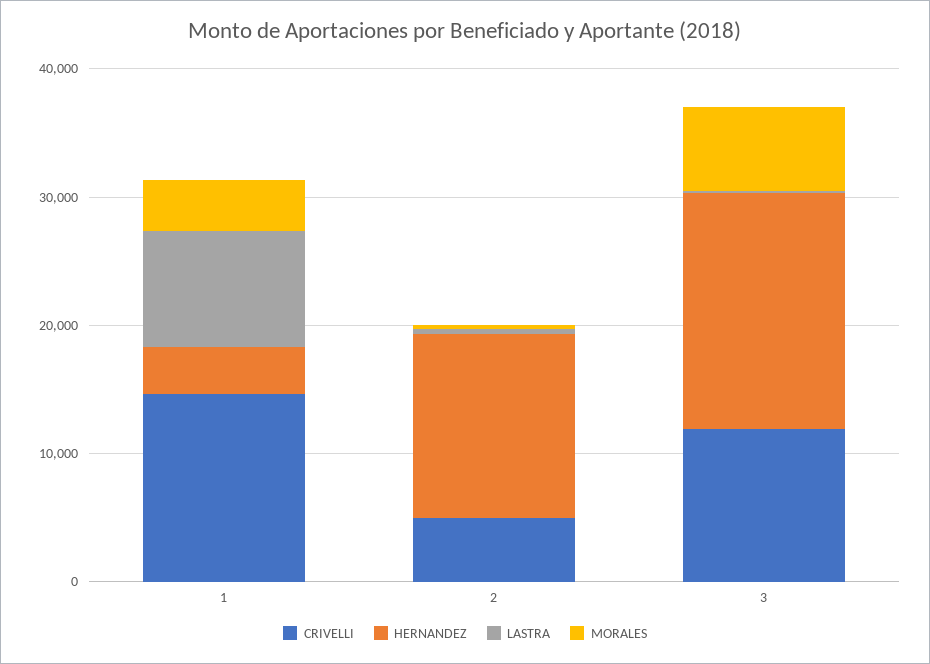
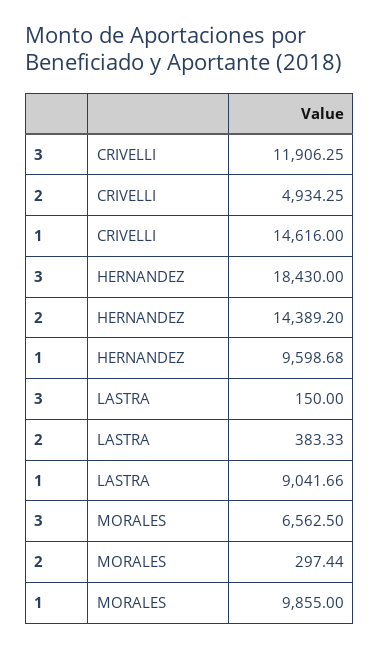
  {
    "CRIVELLI": {
      "1": 14616,
      "2": 4934.25,
      "3": 11906.25
    },
    "HERNANDEZ": {
-     "1": 4000,
+     "1": 9598.68,
      "2": 14389.2,
      "3": 18430
    },
    "LASTRA": {
      "1": 9041.66,
      "2": 383.33,
      "3": 150
    },
    "MORALES": {
-     "1": 4000,
+     "1": 9855,
      "2": 297.44,
      "3": 6562.5
    }
  }

